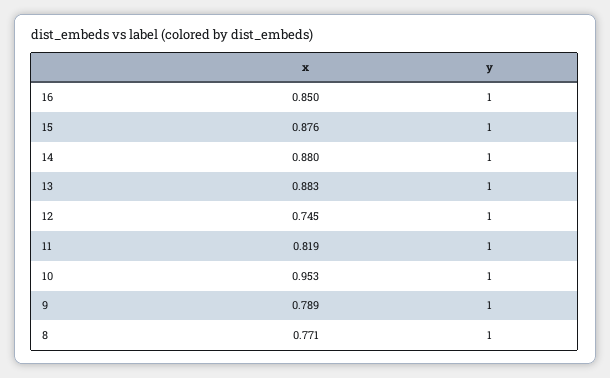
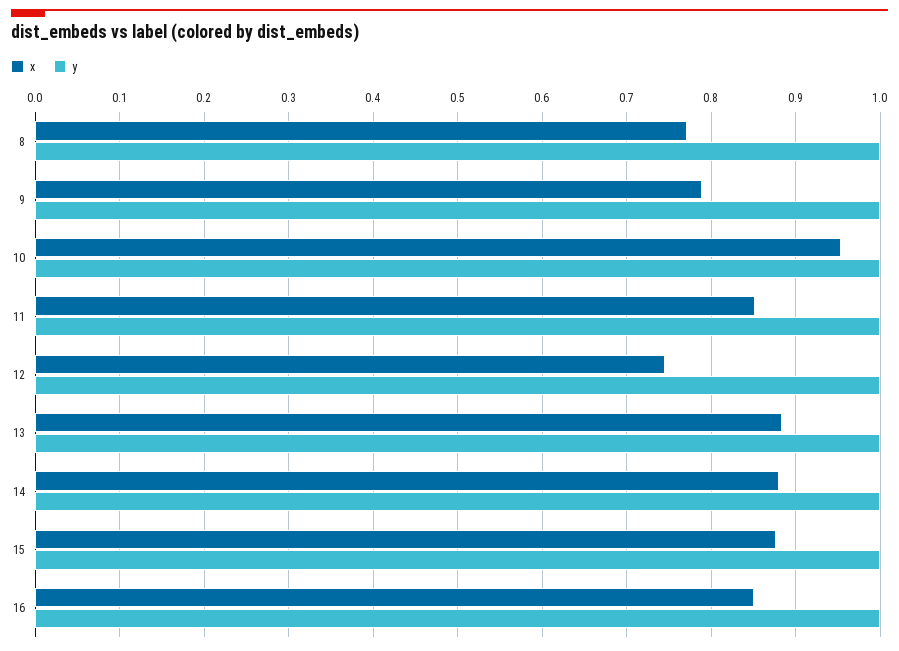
  {
    "x": {
      "16": 0.85,
      "15": 0.876,
      "14": 0.88,
      "13": 0.883,
      "12": 0.745,
-     "11": 0.819,
+     "11": 0.85,
      "10": 0.953,
      "9": 0.789,
      "8": 0.771
    },
    "y": {
      "16": 1,
      "15": 1,
      "14": 1,
      "13": 1,
      "12": 1,
      "11": 1,
      "10": 1,
      "9": 1,
      "8": 1
    }
  }

